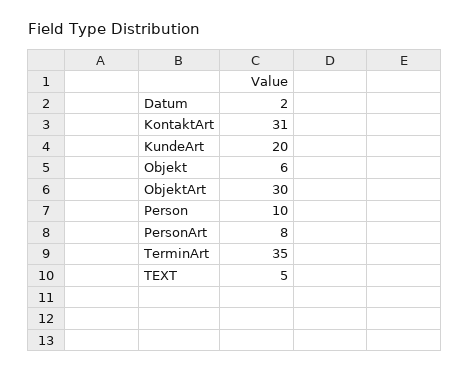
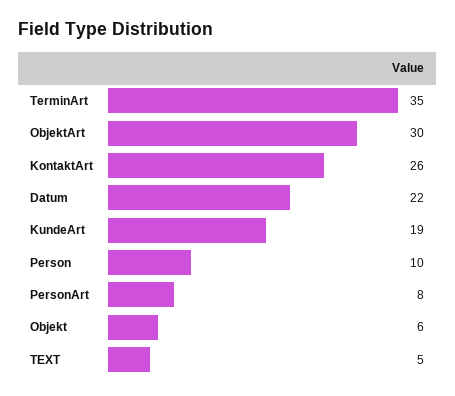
  {
-   "Datum": 2,
+   "Datum": 22,
-   "KontaktArt": 31,
+   "KontaktArt": 26,
-   "KundeArt": 20,
+   "KundeArt": 19,
    "Objekt": 6,
    "ObjektArt": 30,
    "Person": 10,
    "PersonArt": 8,
    "TerminArt": 35,
    "TEXT": 5
  }

